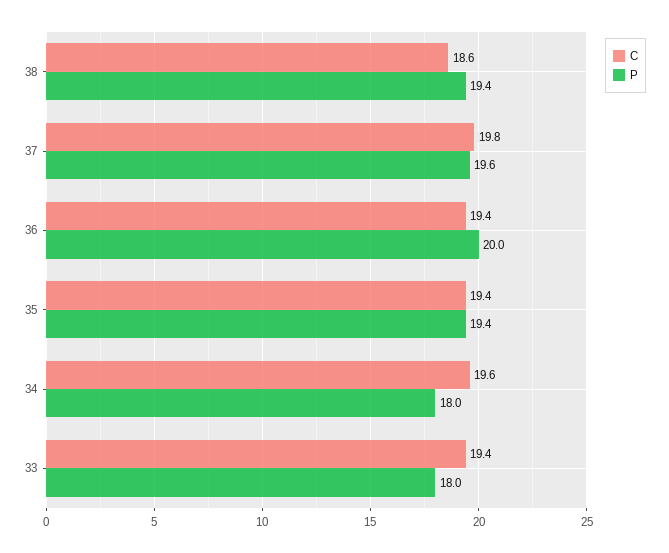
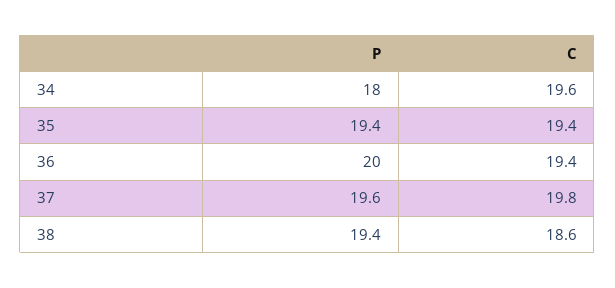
  {
    "C": {
      "38": 18.6,
      "37": 19.8,
      "36": 19.4,
      "35": 19.4,
-     "34": 19.6,
+     "34": 19.6
-     "33": 19.4
    },
    "P": {
      "38": 19.4,
      "37": 19.6,
      "36": 20,
      "35": 19.4,
-     "34": 18,
+     "34": 18
-     "33": 18
    }
  }

